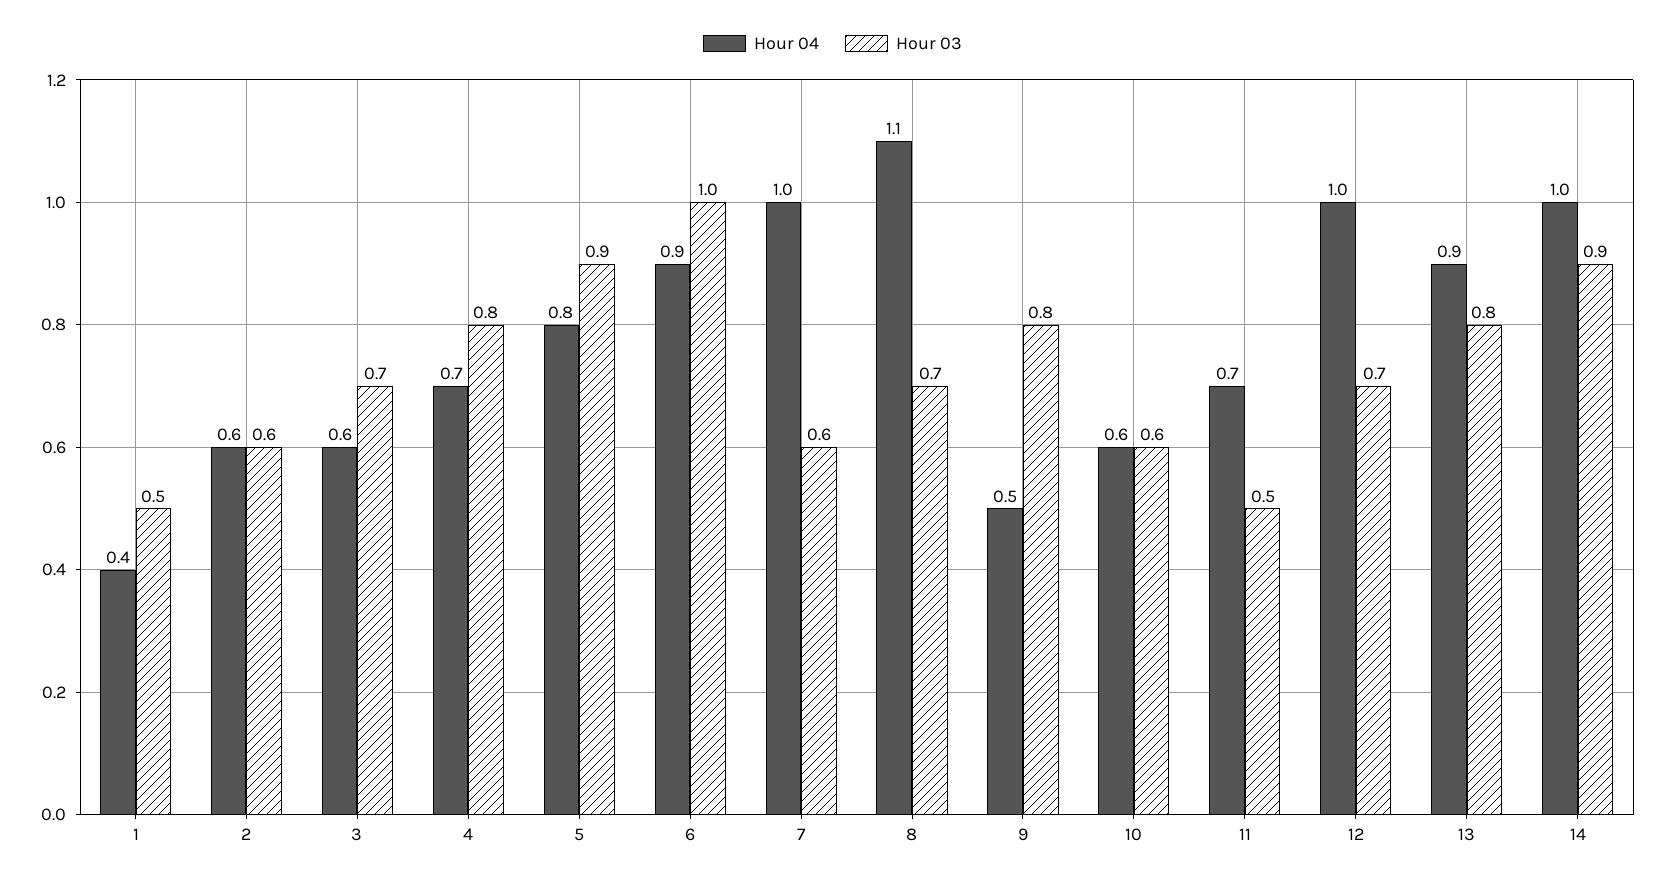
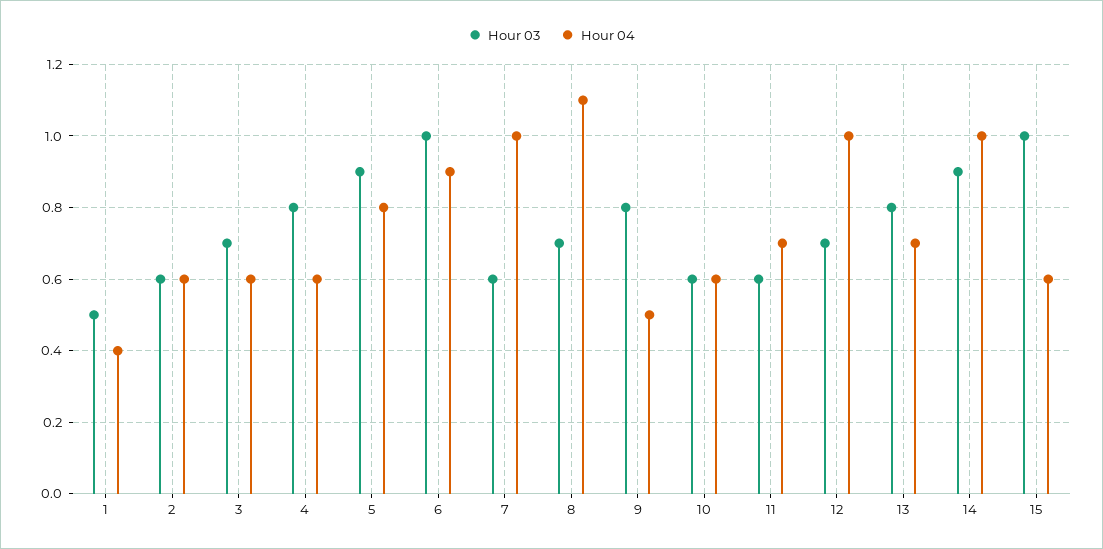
  {
    "Hour 04": {
      "1": 0.4,
      "2": 0.6,
      "3": 0.6,
-     "4": 0.7,
+     "4": 0.6,
      "5": 0.8,
      "6": 0.9,
      "7": 1,
      "8": 1.1,
      "9": 0.5,
      "10": 0.6,
      "11": 0.7,
      "12": 1,
-     "13": 0.9,
+     "13": 0.7,
-     "14": 1
+     "14": 1,
+     "15": 0.6
    },
    "Hour 03": {
      "1": 0.5,
      "2": 0.6,
      "3": 0.7,
      "4": 0.8,
      "5": 0.9,
      "6": 1,
      "7": 0.6,
      "8": 0.7,
      "9": 0.8,
      "10": 0.6,
-     "11": 0.5,
+     "11": 0.6,
      "12": 0.7,
      "13": 0.8,
-     "14": 0.9
+     "14": 0.9,
+     "15": 1
    }
  }

